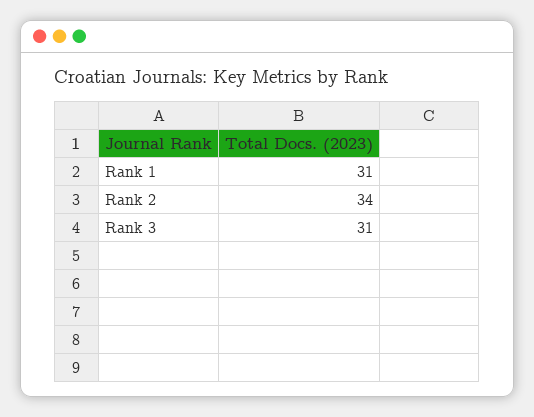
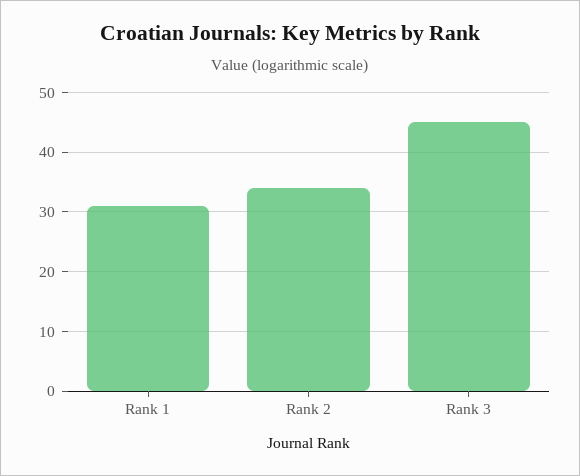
  {
    "Rank 1": 31,
    "Rank 2": 34,
-   "Rank 3": 31
+   "Rank 3": 45
  }

